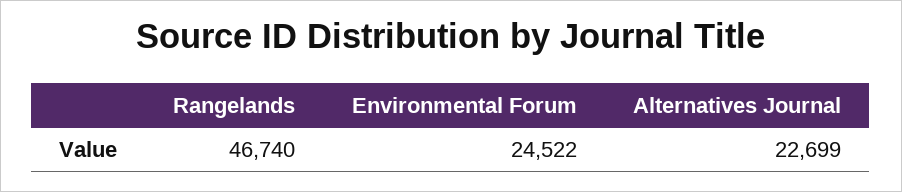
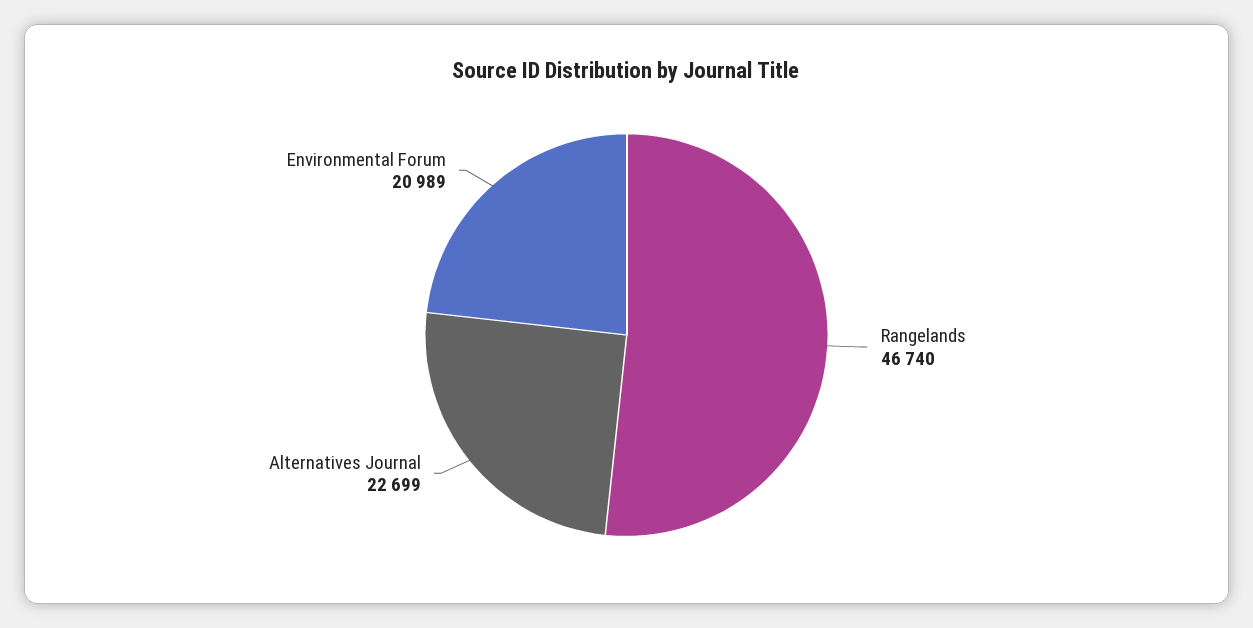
  {
    "Rangelands": 46740,
-   "Environmental Forum": 24522,
+   "Environmental Forum": 20989,
    "Alternatives Journal": 22699
  }

